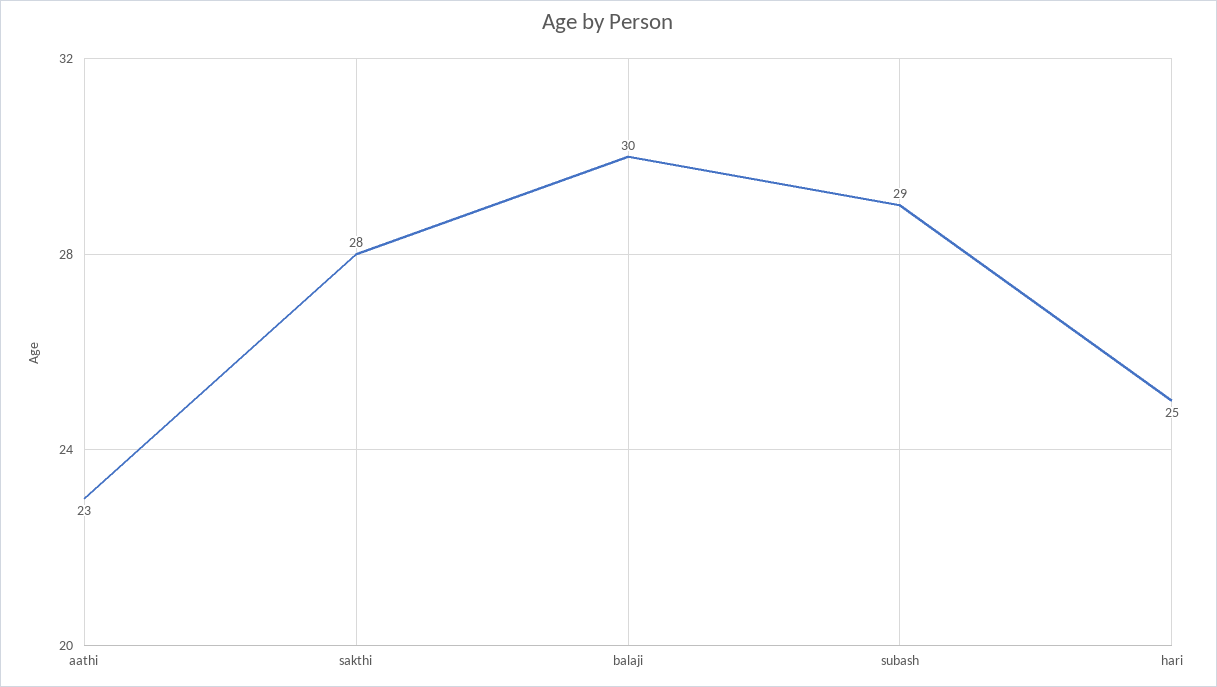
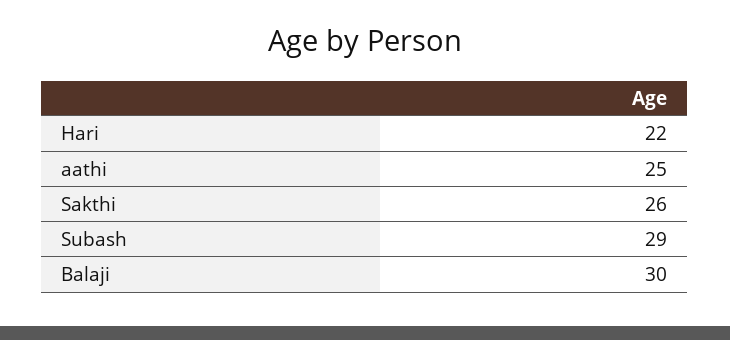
  {
-   "aathi": 23,
+   "aathi": 25,
-   "sakthi": 28,
+   "sakthi": 26,
    "balaji": 30,
    "subash": 29,
-   "hari": 25
+   "hari": 22
  }

